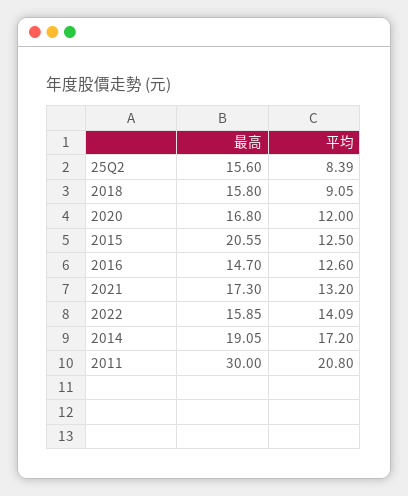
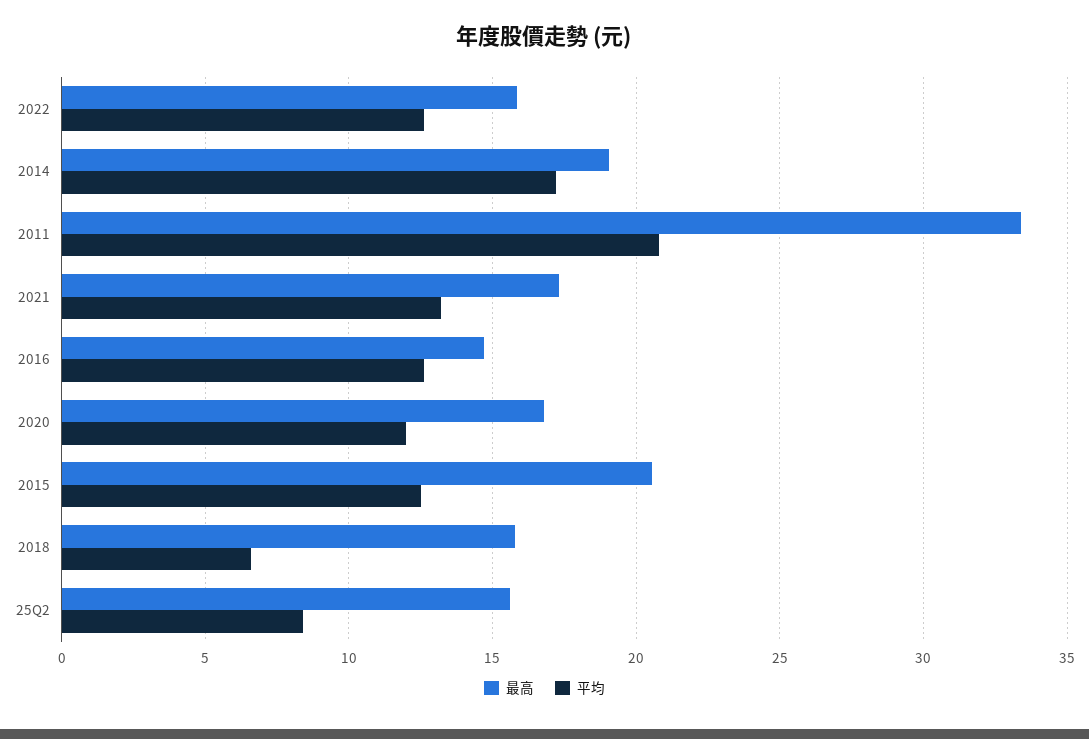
  {
    "最高": {
      "25Q2": 15.6,
      "2018": 15.8,
      "2020": 16.8,
      "2015": 20.55,
      "2016": 14.7,
      "2021": 17.3,
      "2022": 15.85,
      "2014": 19.05,
-     "2011": 30
+     "2011": 33.5
    },
    "平均": {
      "25Q2": 8.39,
-     "2018": 9.05,
+     "2018": 6.5,
      "2020": 12,
      "2015": 12.5,
      "2016": 12.6,
      "2021": 13.2,
-     "2022": 14.09,
+     "2022": 12.5,
      "2014": 17.2,
      "2011": 20.8
    }
  }

